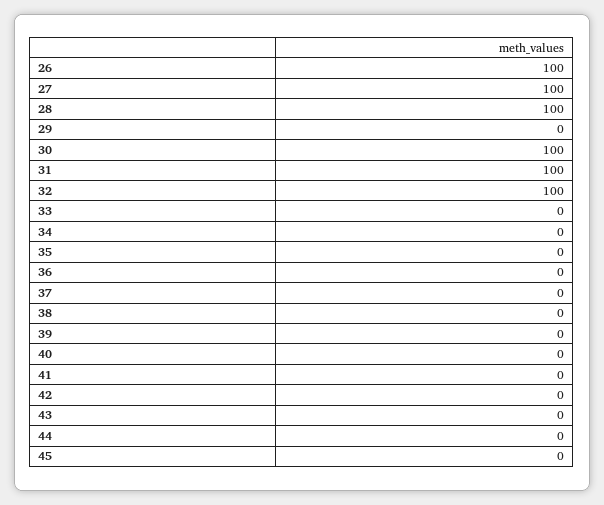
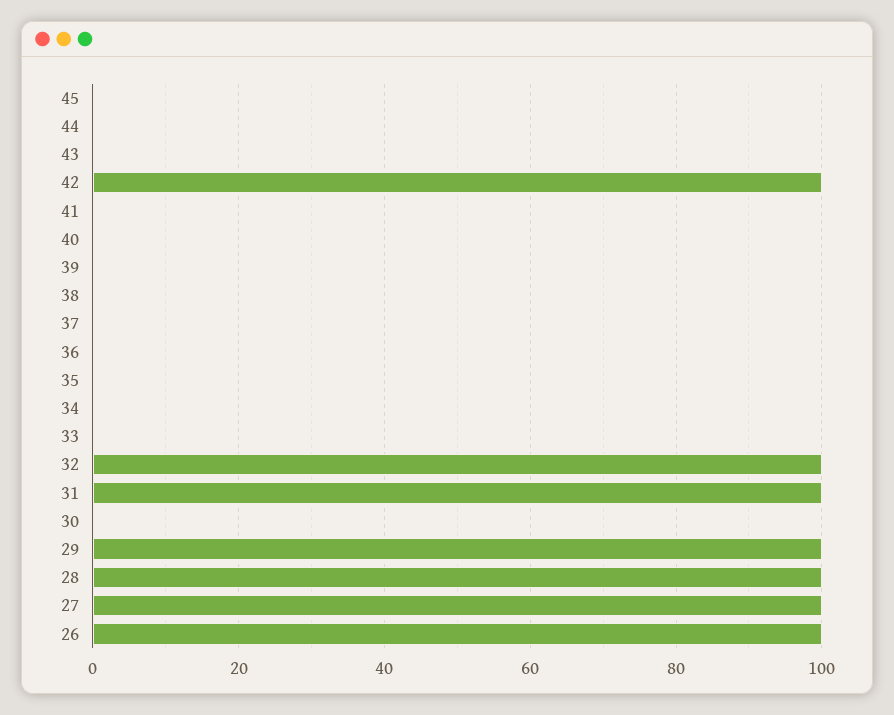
  {
    "26": 100,
    "27": 100,
    "28": 100,
-   "29": 0,
+   "29": 100,
-   "30": 100,
+   "30": 0,
    "31": 100,
    "32": 100,
    "33": 0,
    "34": 0,
    "35": 0,
    "36": 0,
    "37": 0,
    "38": 0,
    "39": 0,
    "40": 0,
    "41": 0,
-   "42": 0,
+   "42": 100,
    "43": 0,
    "44": 0,
    "45": 0
  }

